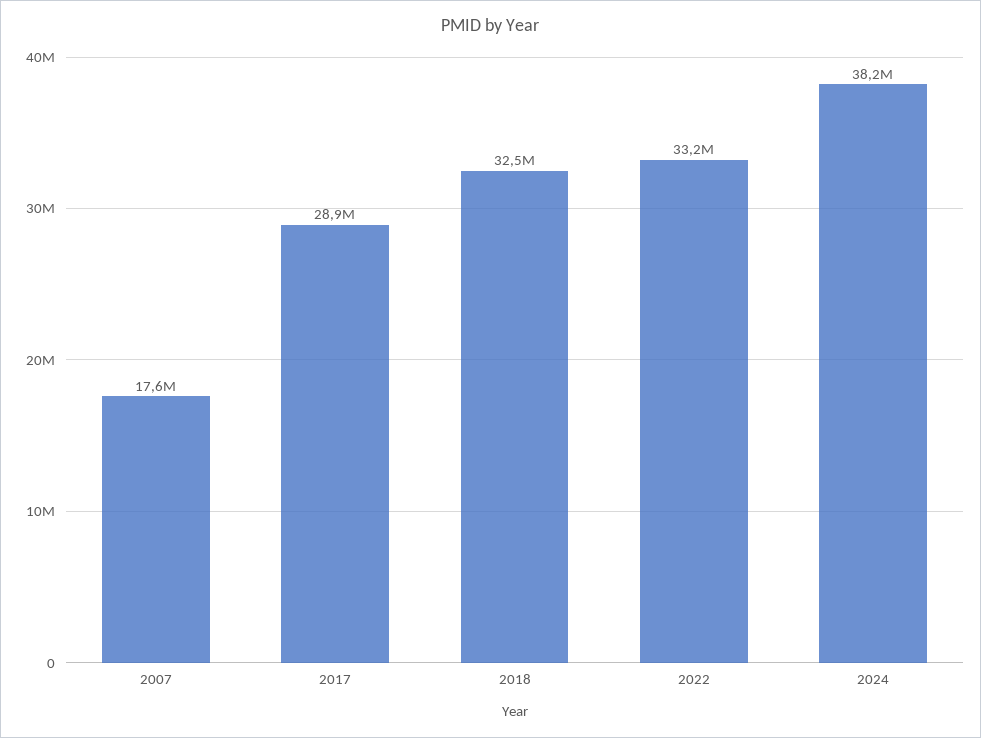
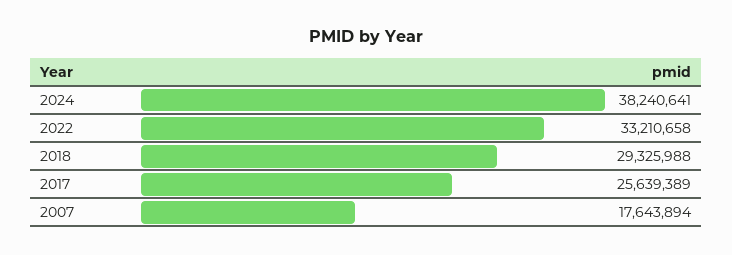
  {
    "2007": 17643894,
-   "2017": 28900000,
+   "2017": 25639389,
-   "2018": 32500000,
+   "2018": 29325988,
    "2022": 33210658,
    "2024": 38240641
  }

